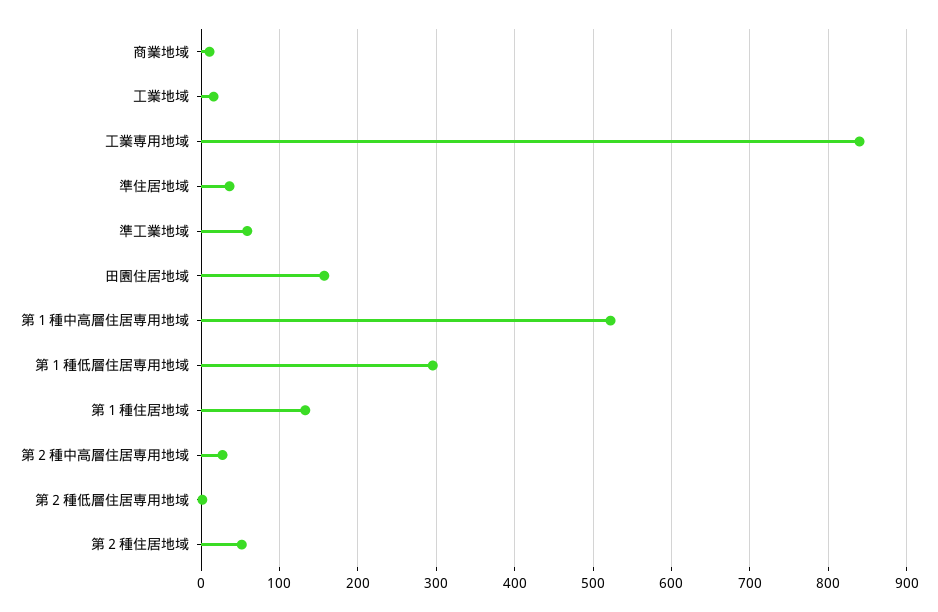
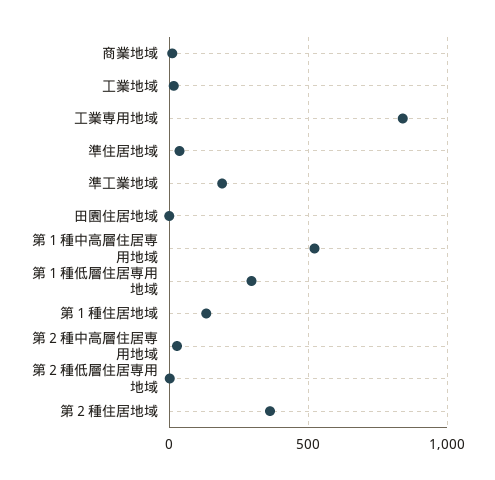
  {
    "商業地域": 10,
    "工業地域": 20,
    "工業専用地域": 840,
    "準住居地域": 40,
-   "準工業地域": 60,
+   "準工業地域": 200,
-   "田園住居地域": 160,
+   "田園住居地域": 0,
    "第１種中高層住居専用地域": 520,
    "第１種低層住居専用地域": 300,
    "第１種住居地域": 130,
    "第２種中高層住居専用地域": 30,
    "第２種低層住居専用地域": 0,
-   "第２種住居地域": 50
+   "第２種住居地域": 350
  }

